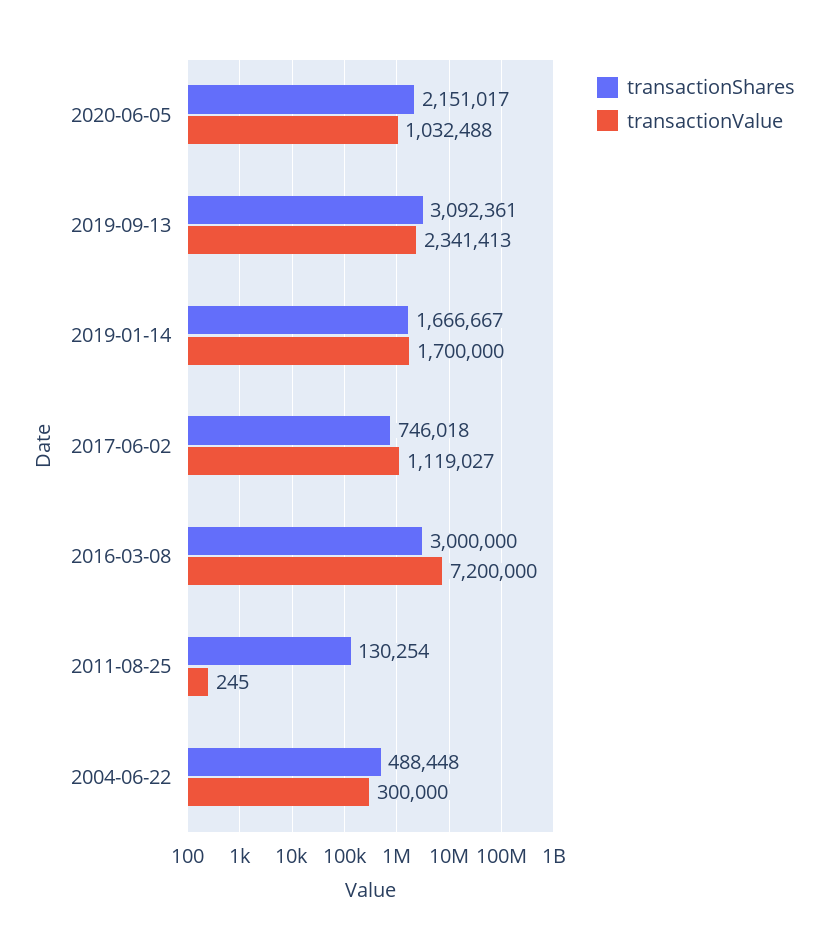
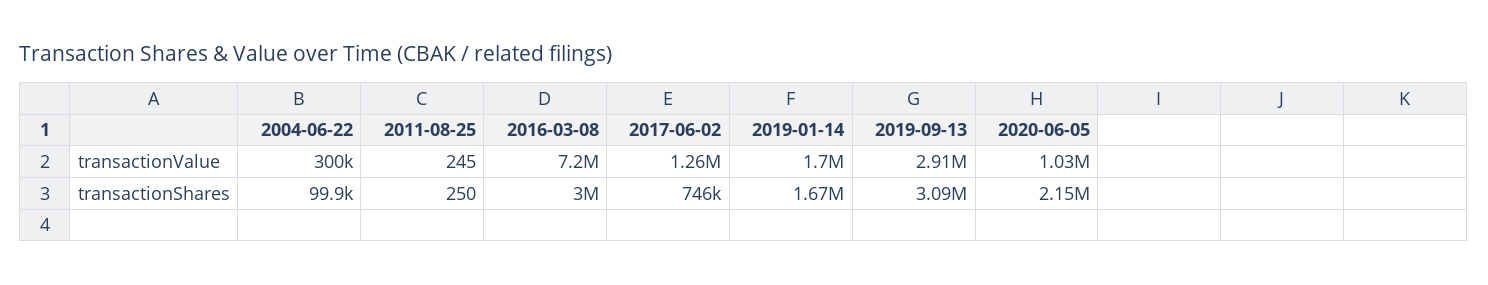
  {
    "transactionShares": {
      "2020-06-05": 2151017,
      "2019-09-13": 3092361,
      "2019-01-14": 1666667,
      "2017-06-02": 746018,
      "2016-03-08": 3000000,
-     "2011-08-25": 130254,
+     "2011-08-25": 250,
-     "2004-06-22": 488448
+     "2004-06-22": 99900
    },
    "transactionValue": {
      "2020-06-05": 1032488,
-     "2019-09-13": 2341413,
+     "2019-09-13": 2910000,
      "2019-01-14": 1700000,
-     "2017-06-02": 1119027,
+     "2017-06-02": 1260000,
      "2016-03-08": 7200000,
      "2011-08-25": 245,
      "2004-06-22": 300000
    }
  }

